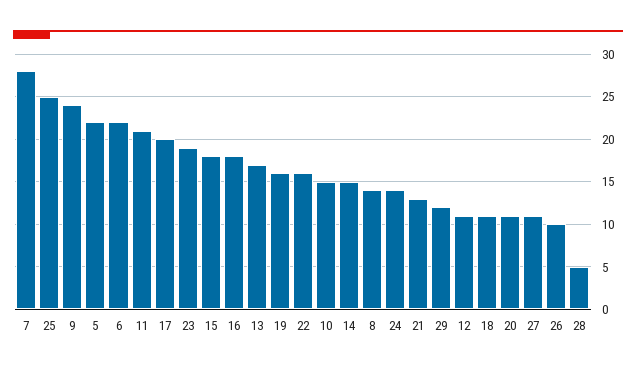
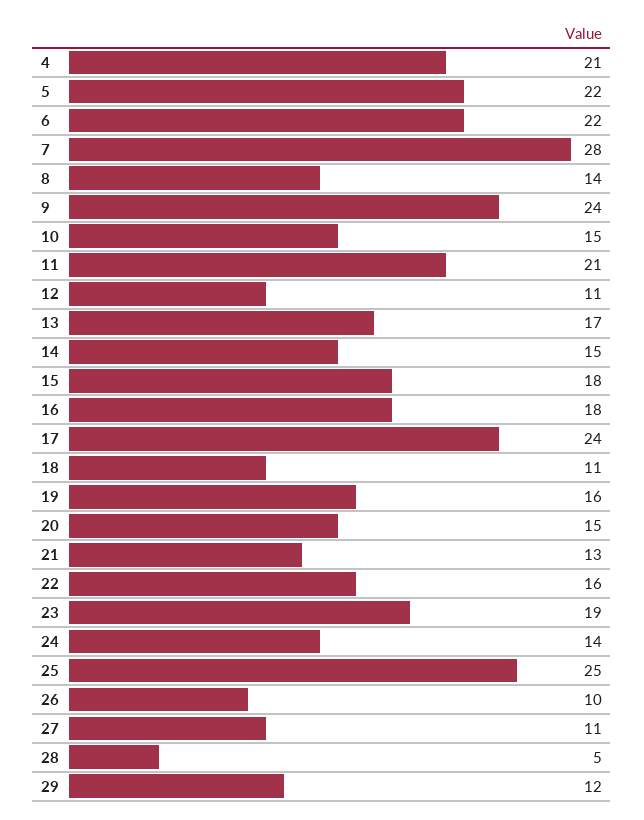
  {
    "7": 28,
    "25": 25,
    "9": 24,
    "5": 22,
    "6": 22,
    "11": 21,
-   "17": 20,
+   "17": 24,
    "23": 19,
    "15": 18,
    "16": 18,
    "13": 17,
    "19": 16,
    "22": 16,
    "10": 15,
    "14": 15,
    "8": 14,
    "24": 14,
    "21": 13,
    "29": 12,
    "12": 11,
    "18": 11,
-   "20": 11,
+   "20": 15,
    "27": 11,
    "26": 10,
-   "28": 5
+   "28": 5,
+   "4": 21
  }

